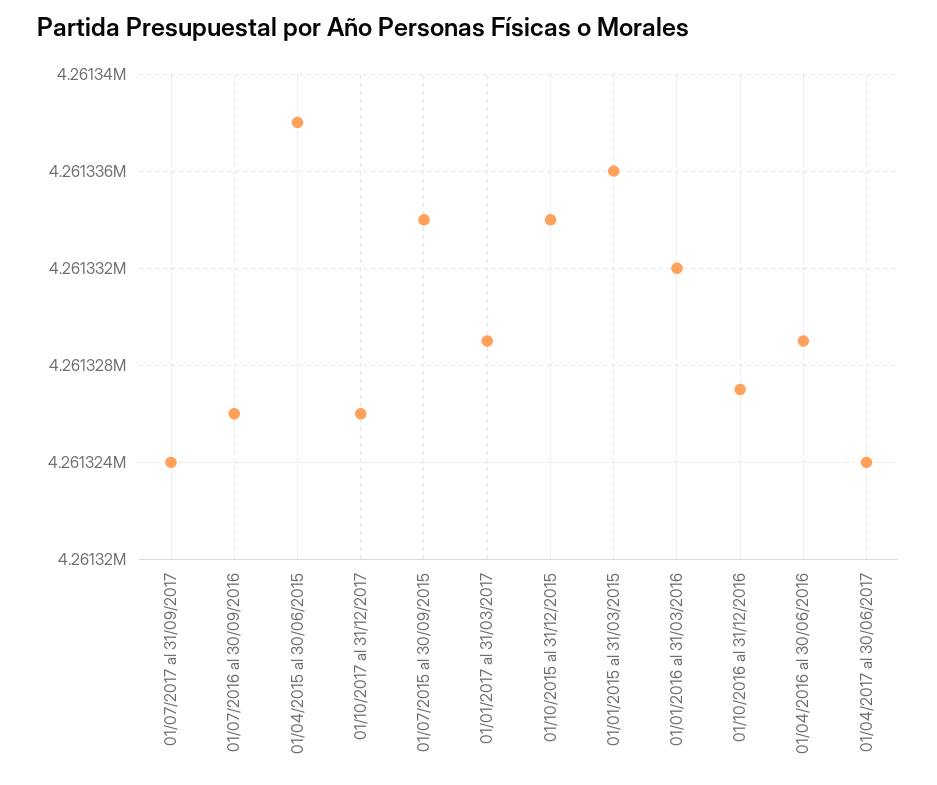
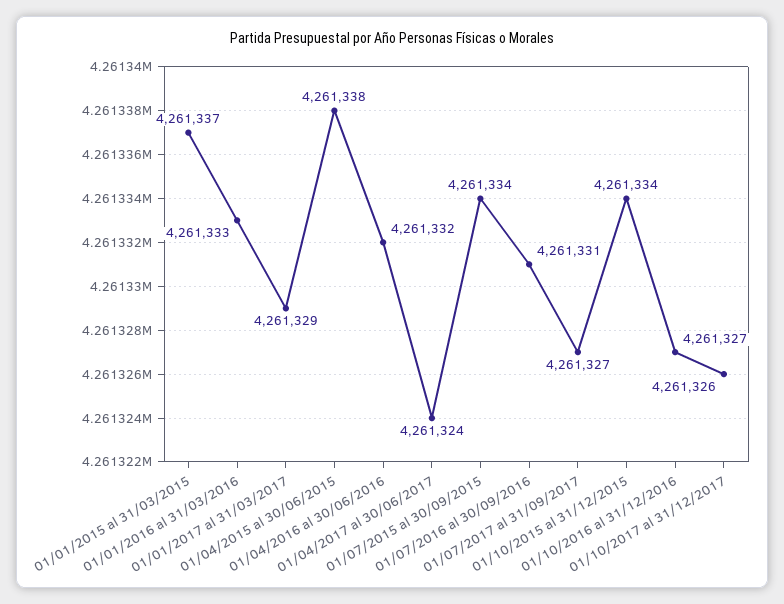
  {
-   "01/07/2017 al 31/09/2017": 4261324,
+   "01/07/2017 al 31/09/2017": 4261327,
-   "01/07/2016 al 30/09/2016": 4261326,
+   "01/07/2016 al 30/09/2016": 4261331,
    "01/04/2015 al 30/06/2015": 4261338,
    "01/10/2017 al 31/12/2017": 4261326,
    "01/07/2015 al 30/09/2015": 4261334,
    "01/01/2017 al 31/03/2017": 4261329,
    "01/10/2015 al 31/12/2015": 4261334,
-   "01/01/2015 al 31/03/2015": 4261336,
+   "01/01/2015 al 31/03/2015": 4261337,
-   "01/01/2016 al 31/03/2016": 4261332,
+   "01/01/2016 al 31/03/2016": 4261333,
    "01/10/2016 al 31/12/2016": 4261327,
-   "01/04/2016 al 30/06/2016": 4261329,
+   "01/04/2016 al 30/06/2016": 4261332,
    "01/04/2017 al 30/06/2017": 4261324
  }

